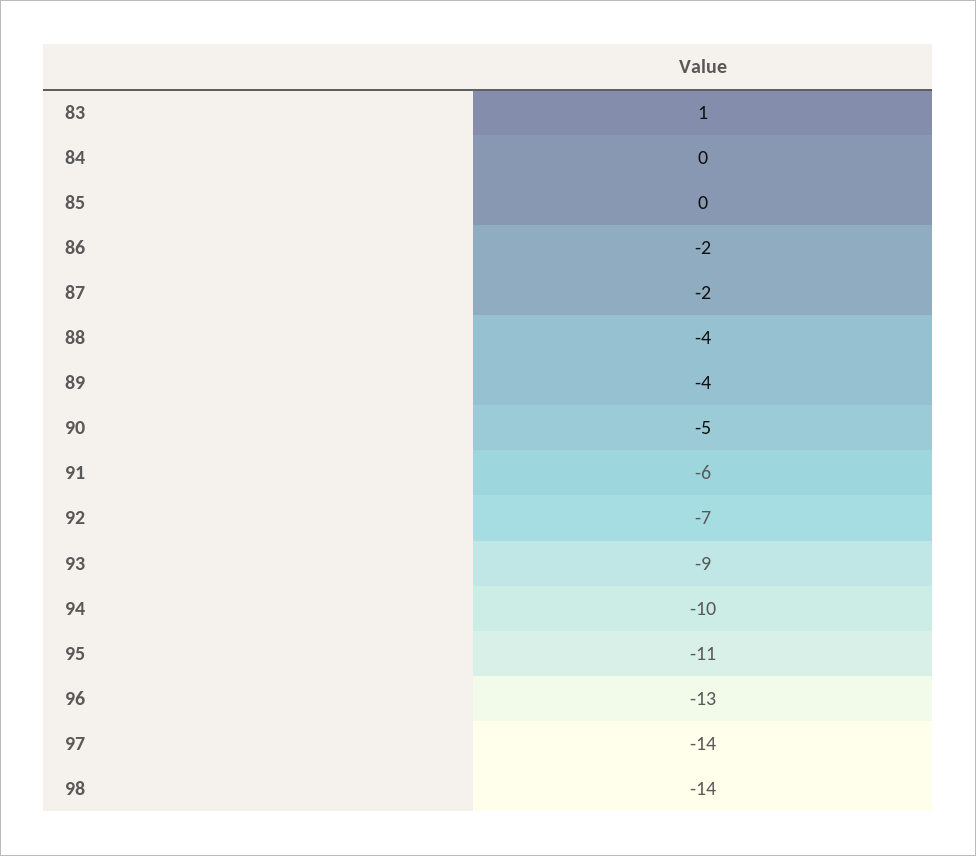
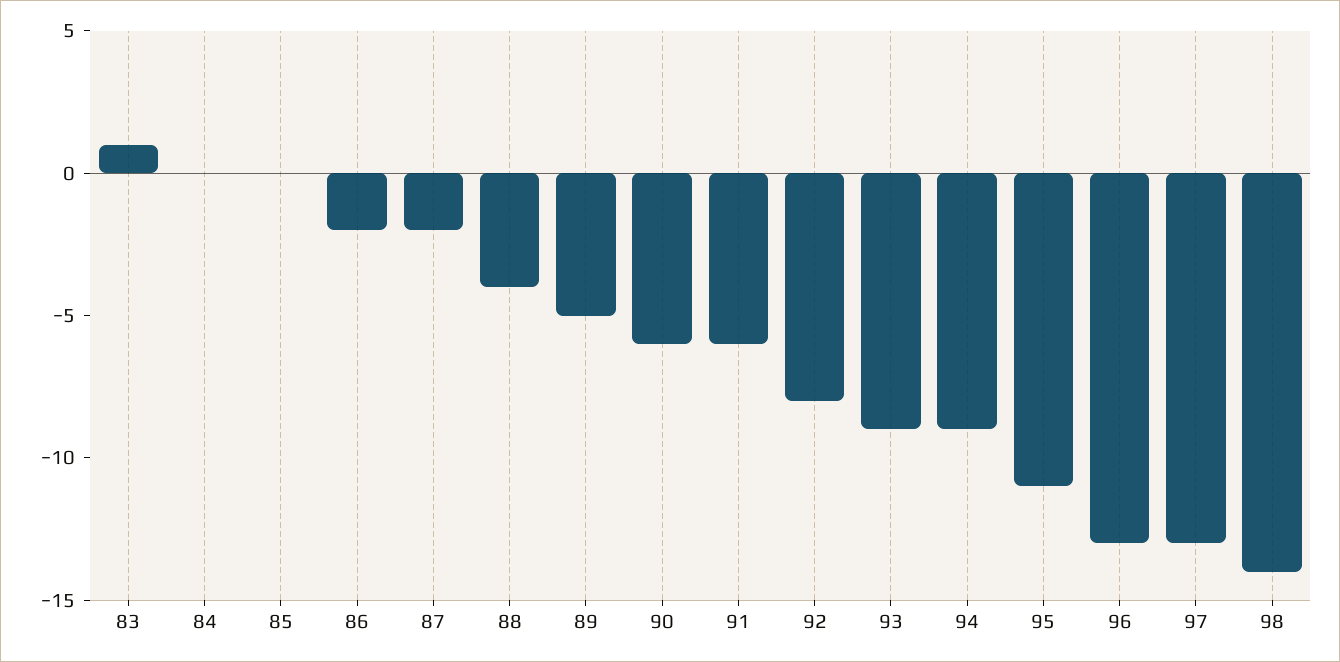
  {
    "83": 1,
    "84": 0,
    "85": 0,
    "86": -2,
    "87": -2,
    "88": -4,
-   "89": -4,
+   "89": -5,
-   "90": -5,
+   "90": -6,
    "91": -6,
-   "92": -7,
+   "92": -8,
    "93": -9,
-   "94": -10,
+   "94": -9,
    "95": -11,
    "96": -13,
-   "97": -14,
+   "97": -13,
    "98": -14
  }

